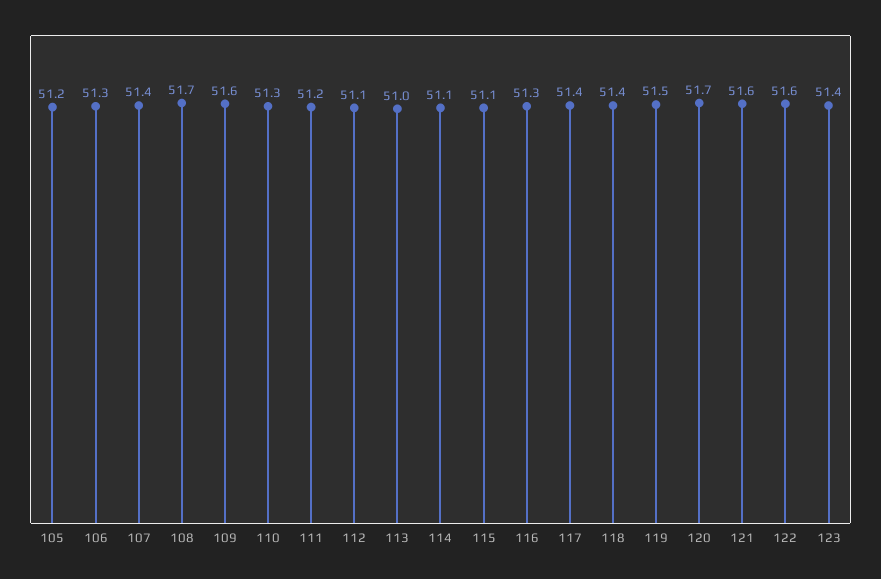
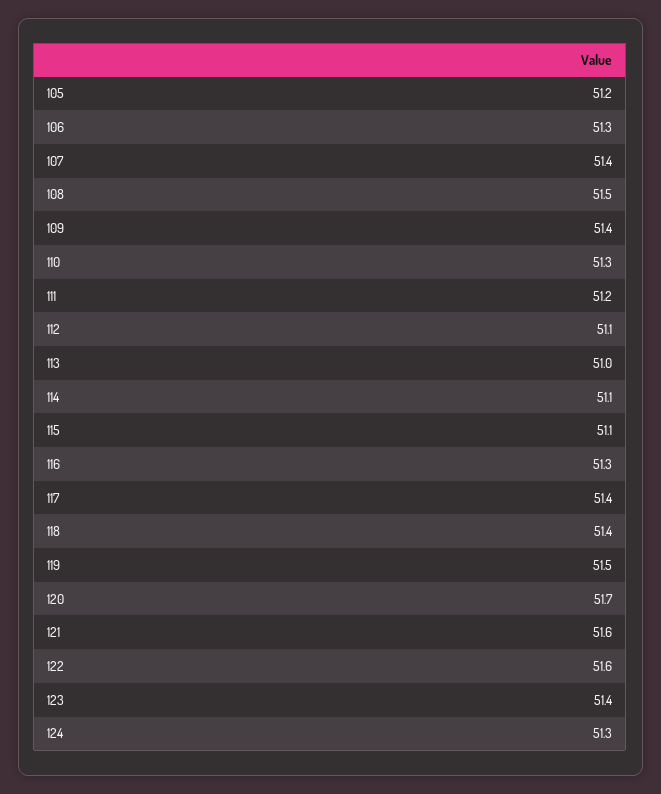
  {
    "105": 51.2,
    "106": 51.3,
    "107": 51.4,
-   "108": 51.7,
+   "108": 51.5,
-   "109": 51.6,
+   "109": 51.4,
    "110": 51.3,
    "111": 51.2,
    "112": 51.1,
    "113": 51,
    "114": 51.1,
    "115": 51.1,
    "116": 51.3,
    "117": 51.4,
    "118": 51.4,
    "119": 51.5,
    "120": 51.7,
    "121": 51.6,
    "122": 51.6,
-   "123": 51.4
+   "123": 51.4,
+   "124": 51.3
  }

